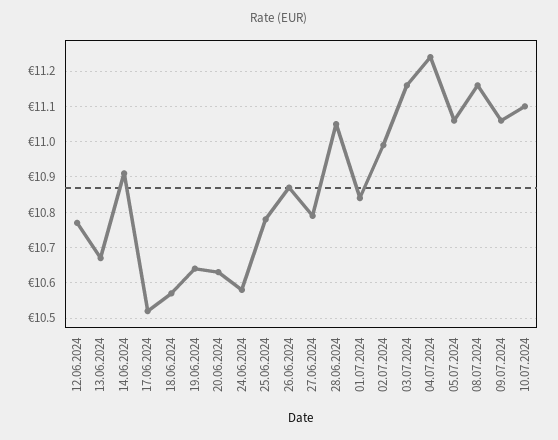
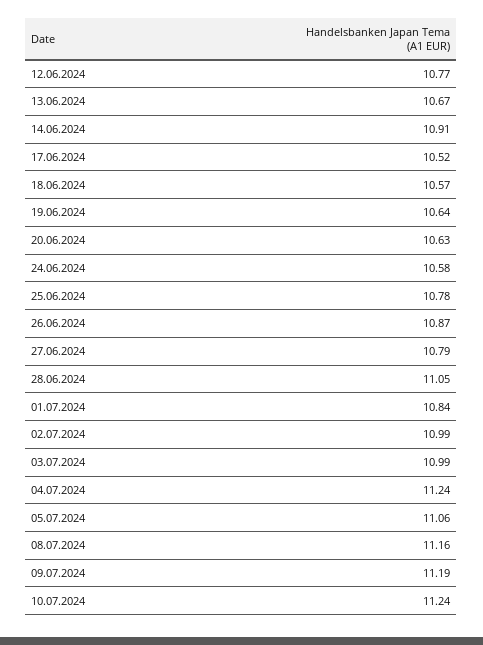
  {
    "12.06.2024": 10.77,
    "13.06.2024": 10.67,
    "14.06.2024": 10.91,
    "17.06.2024": 10.52,
    "18.06.2024": 10.57,
    "19.06.2024": 10.64,
    "20.06.2024": 10.63,
    "24.06.2024": 10.58,
    "25.06.2024": 10.78,
    "26.06.2024": 10.87,
    "27.06.2024": 10.79,
    "28.06.2024": 11.05,
    "01.07.2024": 10.84,
    "02.07.2024": 10.99,
-   "03.07.2024": 11.15,
+   "03.07.2024": 10.99,
    "04.07.2024": 11.24,
    "05.07.2024": 11.06,
    "08.07.2024": 11.16,
-   "09.07.2024": 11.05,
+   "09.07.2024": 11.19,
-   "10.07.2024": 11.1
+   "10.07.2024": 11.24
  }

